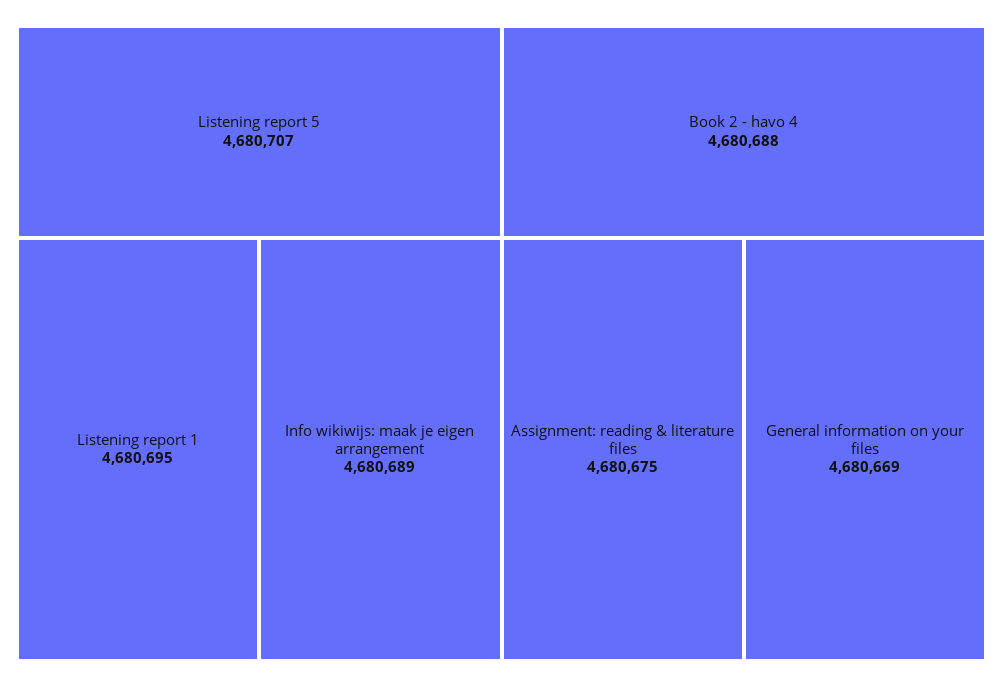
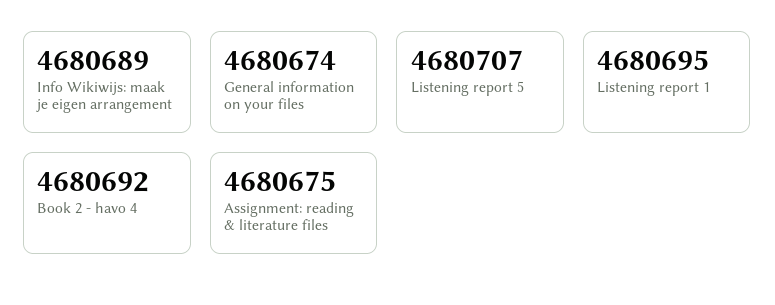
  {
    "Listening report 5": 4680707,
    "Listening report 1": 4680695,
    "Info wikiwijs: maak je eigen arrangement": 4680689,
-   "Book 2 - havo 4": 4680688,
+   "Book 2 - havo 4": 4680692,
    "Assignment: reading & literature files": 4680675,
-   "General information on your files": 4680669
+   "General information on your files": 4680674
  }

